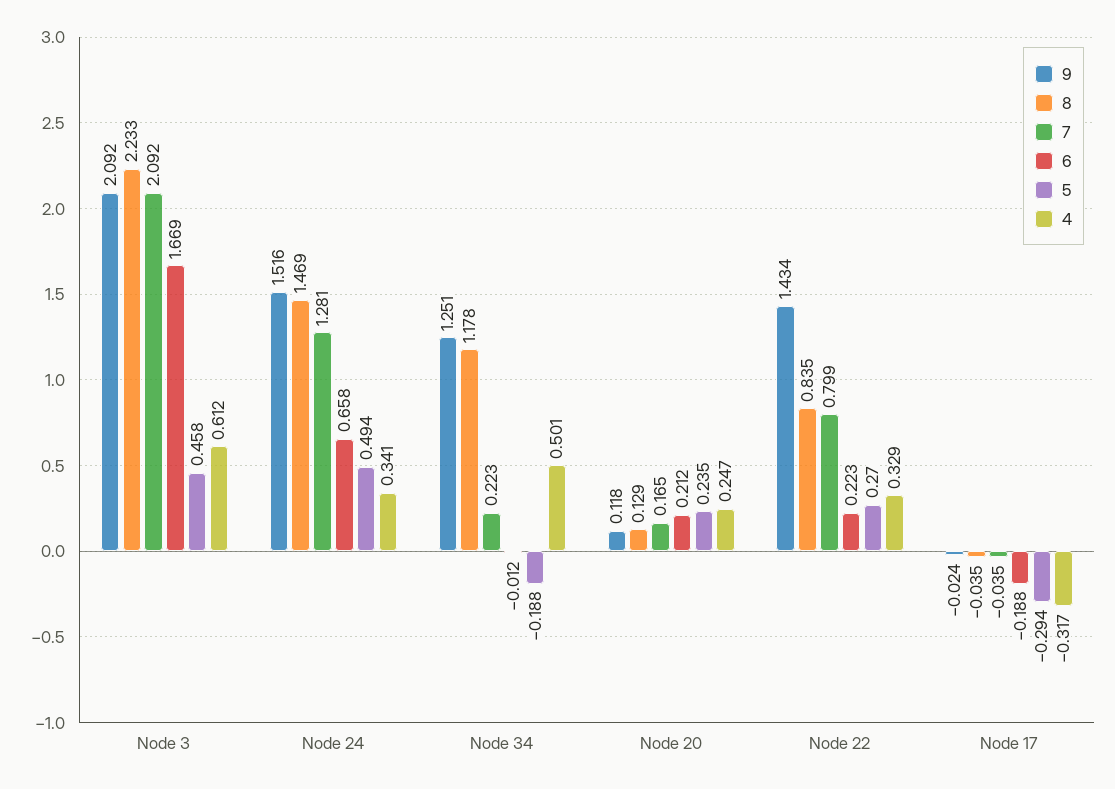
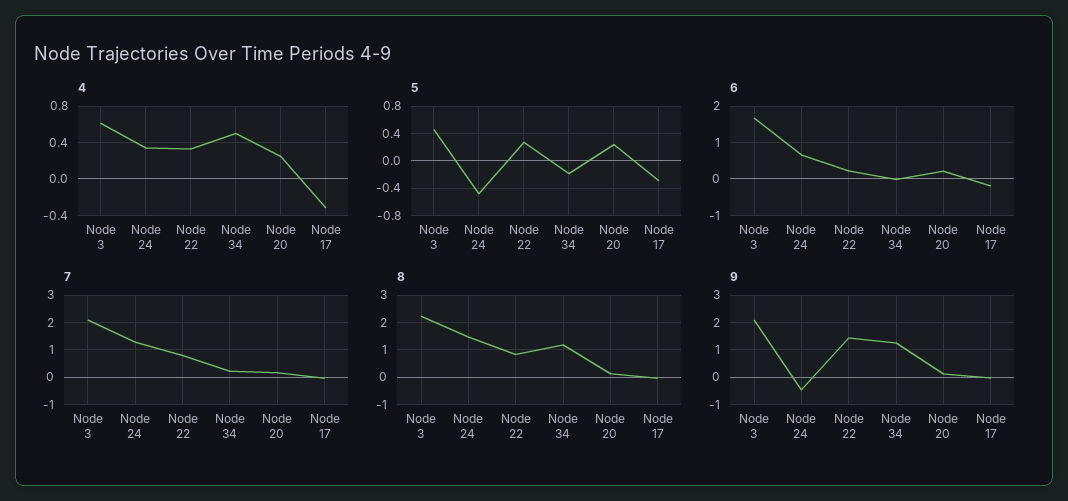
  {
    "9": {
      "Node 3": 2.092,
-     "Node 24": 1.516,
+     "Node 24": -0.5,
      "Node 34": 1.251,
      "Node 20": 0.118,
      "Node 22": 1.434,
      "Node 17": -0.024
    },
    "8": {
      "Node 3": 2.233,
      "Node 24": 1.469,
      "Node 34": 1.178,
      "Node 20": 0.129,
      "Node 22": 0.835,
      "Node 17": -0.035
    },
    "7": {
      "Node 3": 2.092,
      "Node 24": 1.281,
      "Node 34": 0.223,
      "Node 20": 0.165,
      "Node 22": 0.799,
      "Node 17": -0.035
    },
    "6": {
      "Node 3": 1.669,
      "Node 24": 0.658,
      "Node 34": -0.012,
      "Node 20": 0.212,
      "Node 22": 0.223,
      "Node 17": -0.188
    },
    "5": {
      "Node 3": 0.458,
-     "Node 24": 0.494,
+     "Node 24": -0.5,
      "Node 34": -0.188,
      "Node 20": 0.235,
      "Node 22": 0.27,
      "Node 17": -0.294
    },
    "4": {
      "Node 3": 0.612,
      "Node 24": 0.341,
      "Node 34": 0.501,
      "Node 20": 0.247,
      "Node 22": 0.329,
      "Node 17": -0.317
    }
  }

